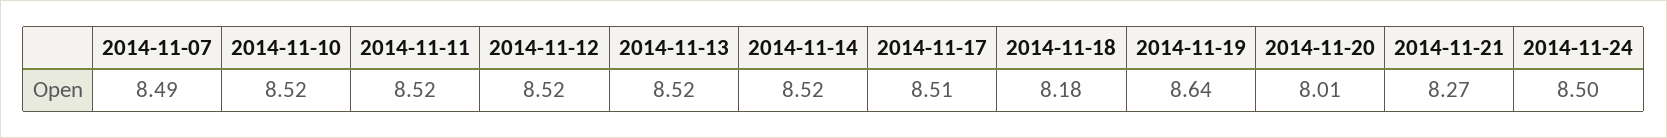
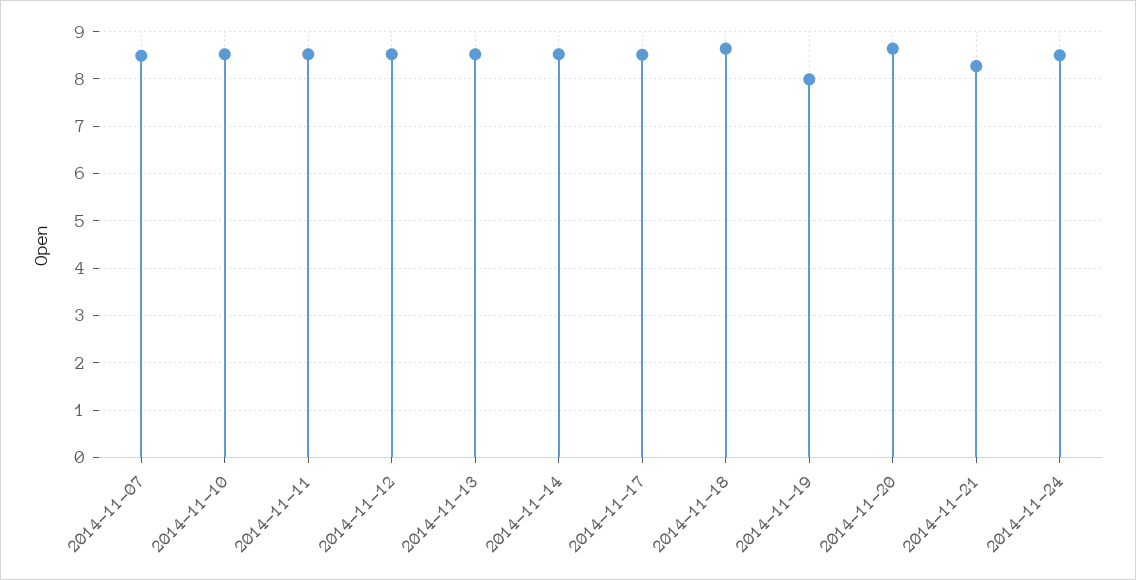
  {
    "2014-11-07": 8.49,
    "2014-11-10": 8.52,
    "2014-11-11": 8.52,
    "2014-11-12": 8.52,
    "2014-11-13": 8.52,
    "2014-11-14": 8.52,
    "2014-11-17": 8.51,
-   "2014-11-18": 8.18,
+   "2014-11-18": 8.6,
-   "2014-11-19": 8.64,
+   "2014-11-19": 8,
-   "2014-11-20": 8.01,
+   "2014-11-20": 8.6,
    "2014-11-21": 8.27,
    "2014-11-24": 8.5
  }

